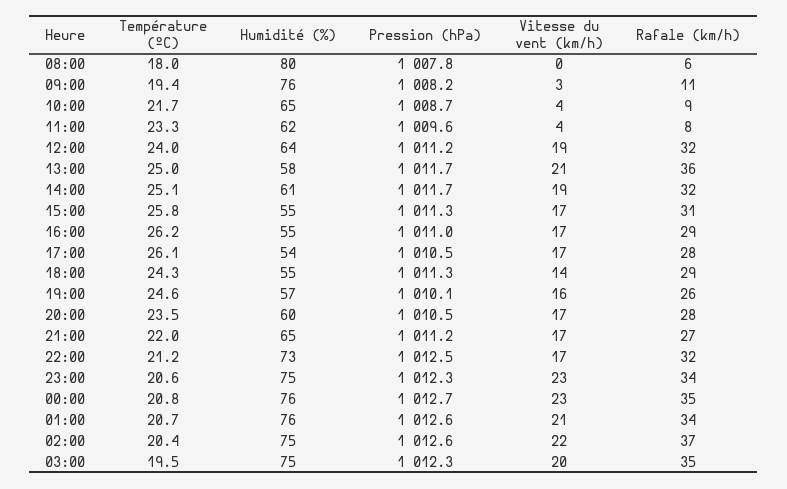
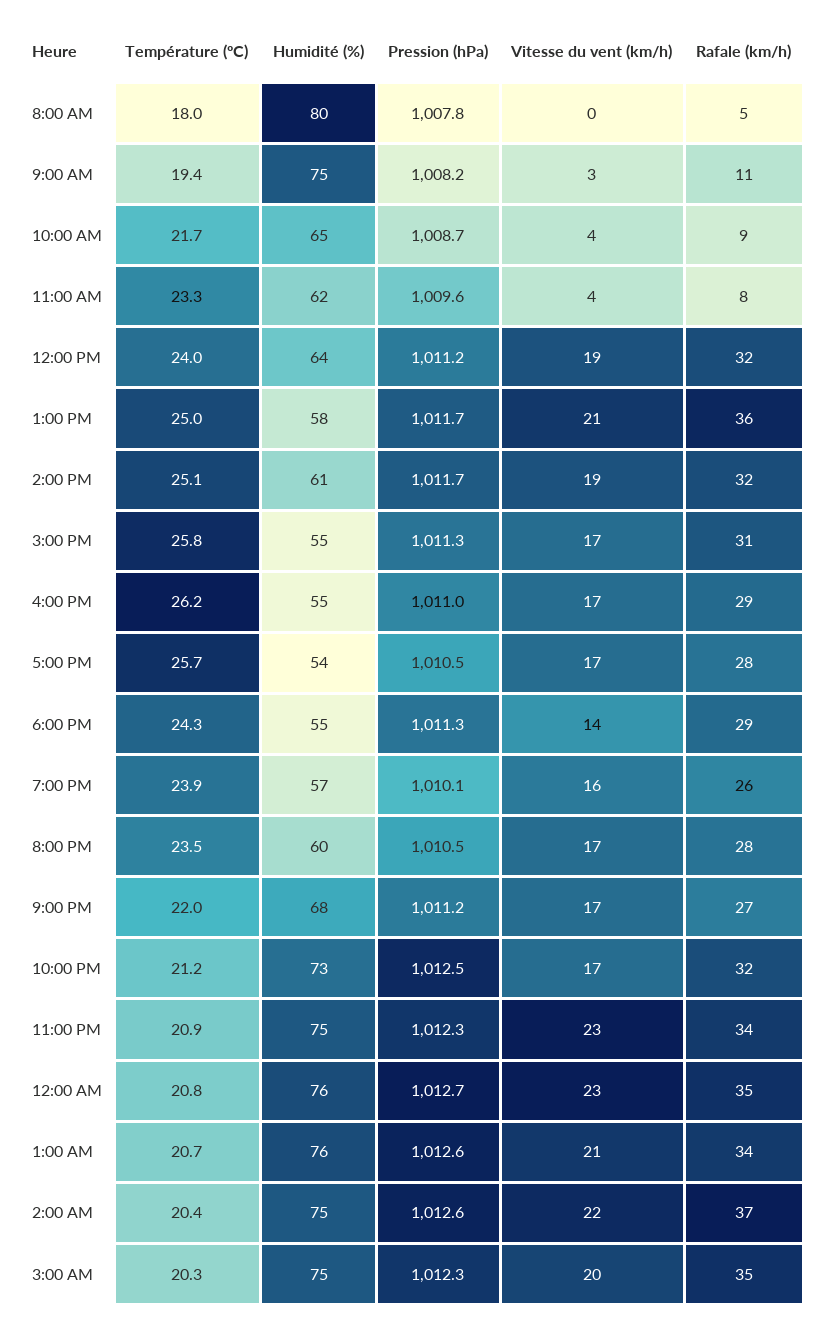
  {
    "Température (ºC)": {
      "08:00": 18,
      "09:00": 19.4,
      "10:00": 21.7,
      "11:00": 23.3,
      "12:00": 24,
      "13:00": 25,
      "14:00": 25.1,
      "15:00": 25.8,
      "16:00": 26.2,
-     "17:00": 26.1,
+     "17:00": 25.7,
      "18:00": 24.3,
-     "19:00": 24.6,
+     "19:00": 23.9,
      "20:00": 23.5,
      "21:00": 22,
      "22:00": 21.2,
-     "23:00": 20.6,
+     "23:00": 20.9,
      "00:00": 20.8,
      "01:00": 20.7,
      "02:00": 20.4,
-     "03:00": 19.5
+     "03:00": 20.3
    },
    "Humidité (%)": {
      "08:00": 80,
-     "09:00": 76,
+     "09:00": 75,
      "10:00": 65,
      "11:00": 62,
      "12:00": 64,
      "13:00": 58,
      "14:00": 61,
      "15:00": 55,
      "16:00": 55,
      "17:00": 54,
      "18:00": 55,
      "19:00": 57,
      "20:00": 60,
-     "21:00": 65,
+     "21:00": 68,
      "22:00": 73,
      "23:00": 75,
      "00:00": 76,
      "01:00": 76,
      "02:00": 75,
      "03:00": 75
    },
    "Pression (hPa)": {
      "08:00": 1007.8,
      "09:00": 1008.2,
      "10:00": 1008.7,
      "11:00": 1009.6,
      "12:00": 1011.2,
      "13:00": 1011.7,
      "14:00": 1011.7,
      "15:00": 1011.3,
      "16:00": 1011,
      "17:00": 1010.5,
      "18:00": 1011.3,
      "19:00": 1010.1,
      "20:00": 1010.5,
      "21:00": 1011.2,
      "22:00": 1012.5,
      "23:00": 1012.3,
      "00:00": 1012.7,
      "01:00": 1012.6,
      "02:00": 1012.6,
      "03:00": 1012.3
    },
    "Vitesse du vent (km/h)": {
      "08:00": 0,
      "09:00": 3,
      "10:00": 4,
      "11:00": 4,
      "12:00": 19,
      "13:00": 21,
      "14:00": 19,
      "15:00": 17,
      "16:00": 17,
      "17:00": 17,
      "18:00": 14,
      "19:00": 16,
      "20:00": 17,
      "21:00": 17,
      "22:00": 17,
      "23:00": 23,
      "00:00": 23,
      "01:00": 21,
      "02:00": 22,
      "03:00": 20
    },
    "Rafale (km/h)": {
-     "08:00": 6,
+     "08:00": 5,
      "09:00": 11,
      "10:00": 9,
      "11:00": 8,
      "12:00": 32,
      "13:00": 36,
      "14:00": 32,
      "15:00": 31,
      "16:00": 29,
      "17:00": 28,
      "18:00": 29,
      "19:00": 26,
      "20:00": 28,
      "21:00": 27,
      "22:00": 32,
      "23:00": 34,
      "00:00": 35,
      "01:00": 34,
      "02:00": 37,
      "03:00": 35
    }
  }

